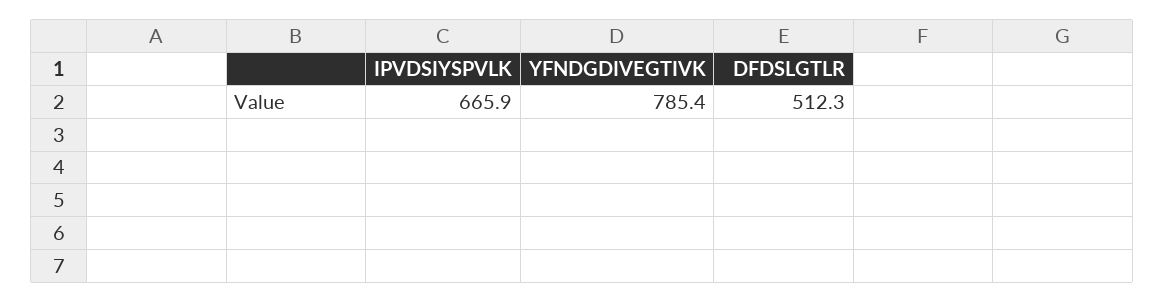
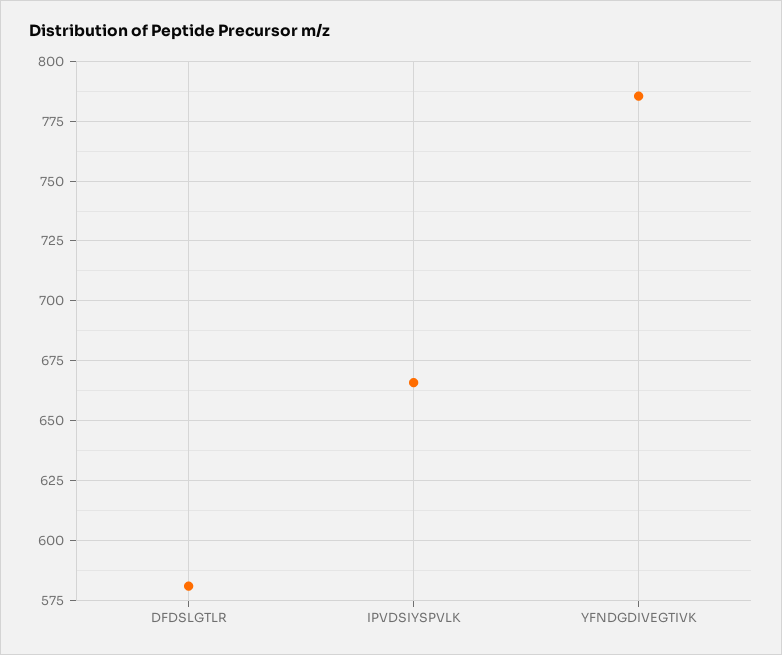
  {
    "IPVDSIYSPVLK": 665.9,
    "YFNDGDIVEGTIVK": 785.4,
-   "DFDSLGTLR": 512.3
+   "DFDSLGTLR": 580
  }

